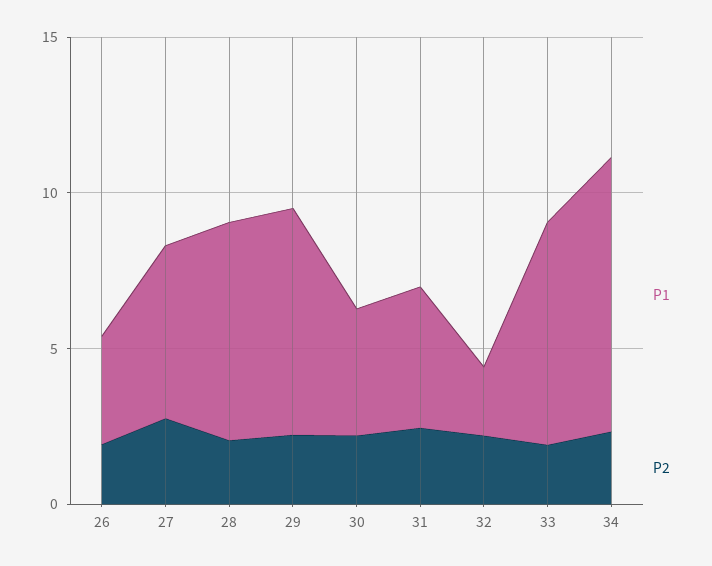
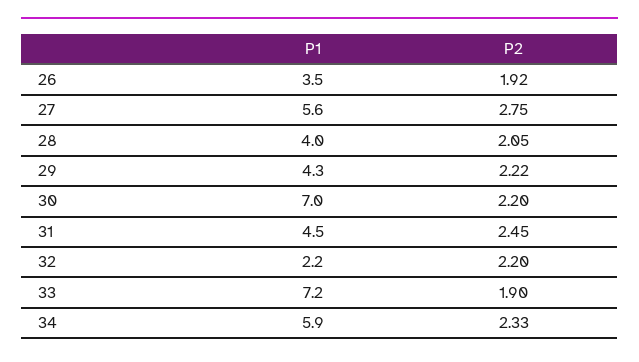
  {
    "P1": {
      "26": 3.5,
      "27": 5.6,
-     "28": 7,
+     "28": 4,
-     "29": 7,
+     "29": 4.3,
-     "30": 4,
+     "30": 7,
      "31": 4.5,
      "32": 2.2,
      "33": 7.2,
-     "34": 9
+     "34": 5.9
    },
    "P2": {
      "26": 1.92,
      "27": 2.75,
      "28": 2.05,
      "29": 2.22,
      "30": 2.2,
      "31": 2.45,
      "32": 2.2,
      "33": 1.9,
      "34": 2.33
    }
  }

